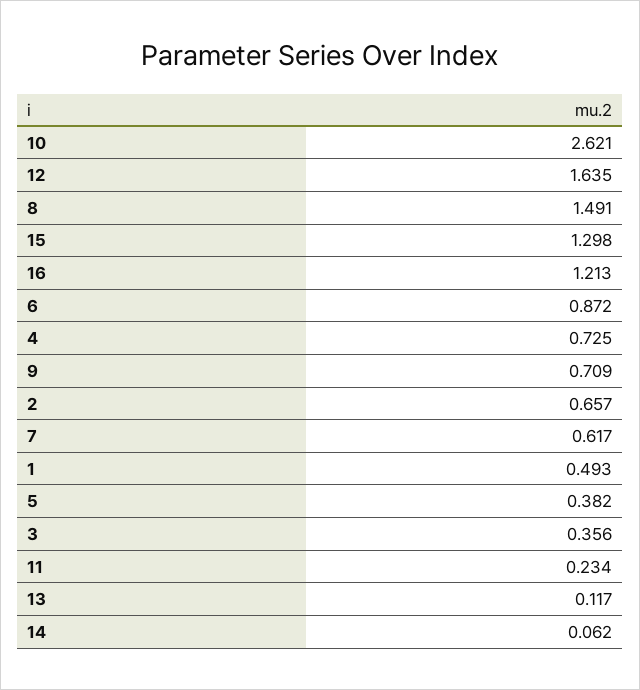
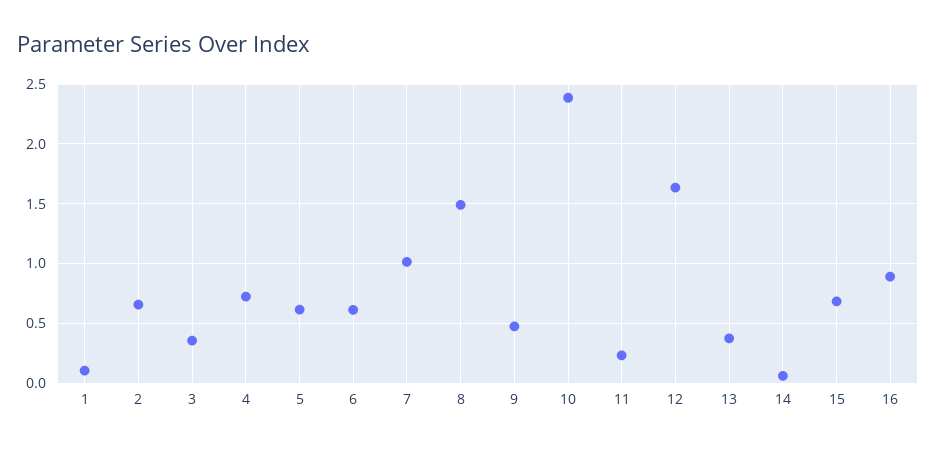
  {
-   "10": 2.621,
+   "10": 2.4,
    "12": 1.635,
    "8": 1.491,
-   "15": 1.298,
+   "15": 0.7,
-   "16": 1.213,
+   "16": 0.9,
-   "6": 0.872,
+   "6": 0.6,
    "4": 0.725,
-   "9": 0.709,
+   "9": 0.5,
    "2": 0.657,
-   "7": 0.617,
+   "7": 1,
-   "1": 0.493,
+   "1": 0.1,
-   "5": 0.382,
+   "5": 0.6,
    "3": 0.356,
    "11": 0.234,
-   "13": 0.117,
+   "13": 0.4,
    "14": 0.062
  }

